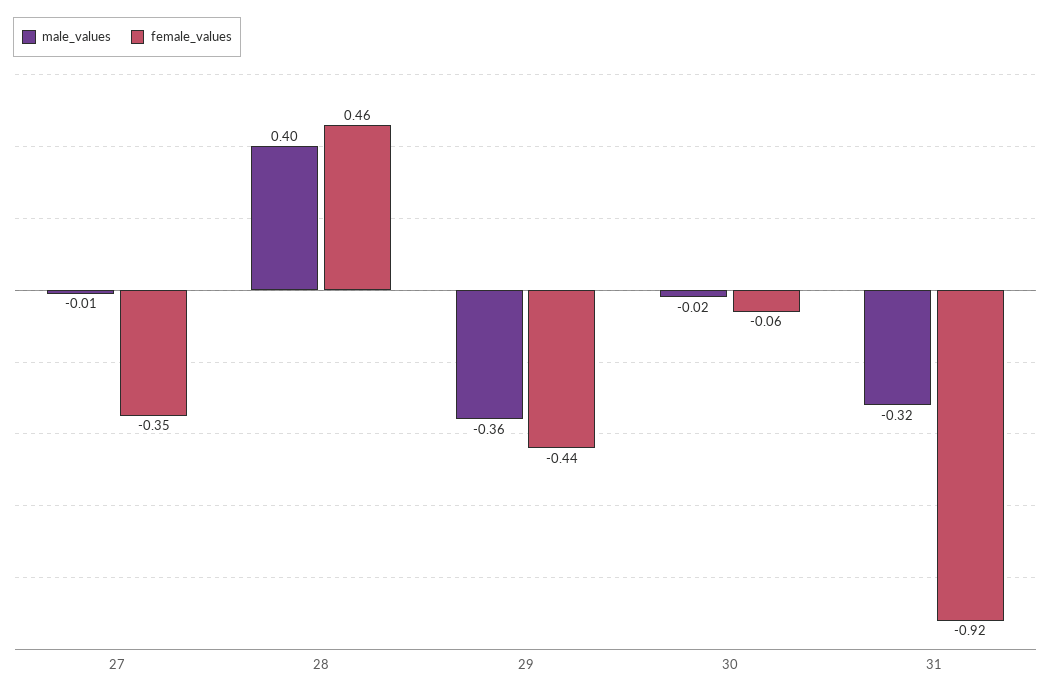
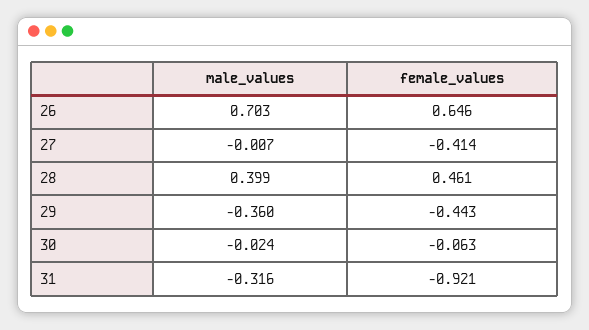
  {
    "male_values": {
      "27": -0.007,
      "28": 0.399,
      "29": -0.36,
      "30": -0.024,
-     "31": -0.316
+     "31": -0.316,
+     "26": 0.703
    },
    "female_values": {
-     "27": -0.35,
+     "27": -0.414,
      "28": 0.461,
      "29": -0.443,
      "30": -0.063,
-     "31": -0.921
+     "31": -0.921,
+     "26": 0.646
    }
  }

